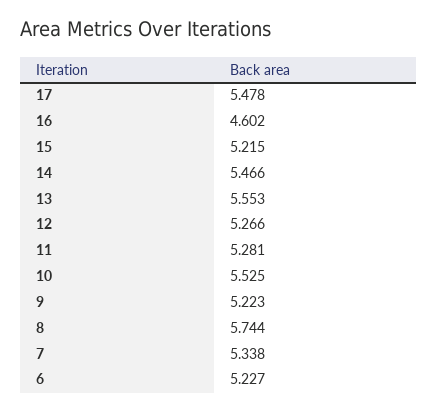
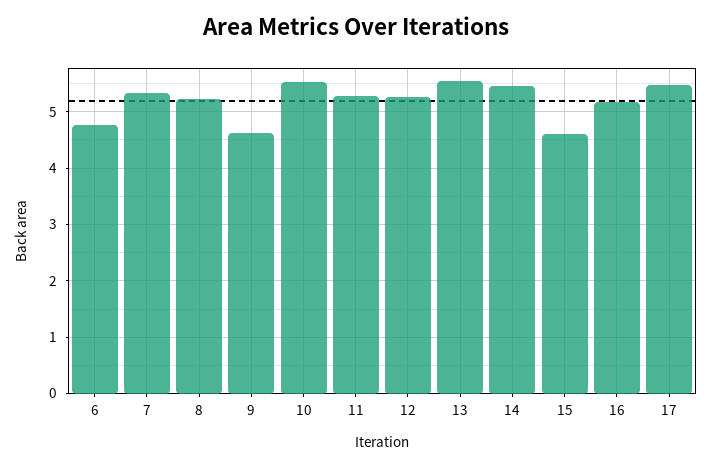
  {
    "17": 5.478,
-   "16": 4.602,
+   "16": 5.2,
-   "15": 5.215,
+   "15": 4.6,
    "14": 5.466,
    "13": 5.553,
    "12": 5.266,
    "11": 5.281,
    "10": 5.525,
-   "9": 5.223,
+   "9": 4.6,
-   "8": 5.744,
+   "8": 5.2,
    "7": 5.338,
-   "6": 5.227
+   "6": 4.8
  }

